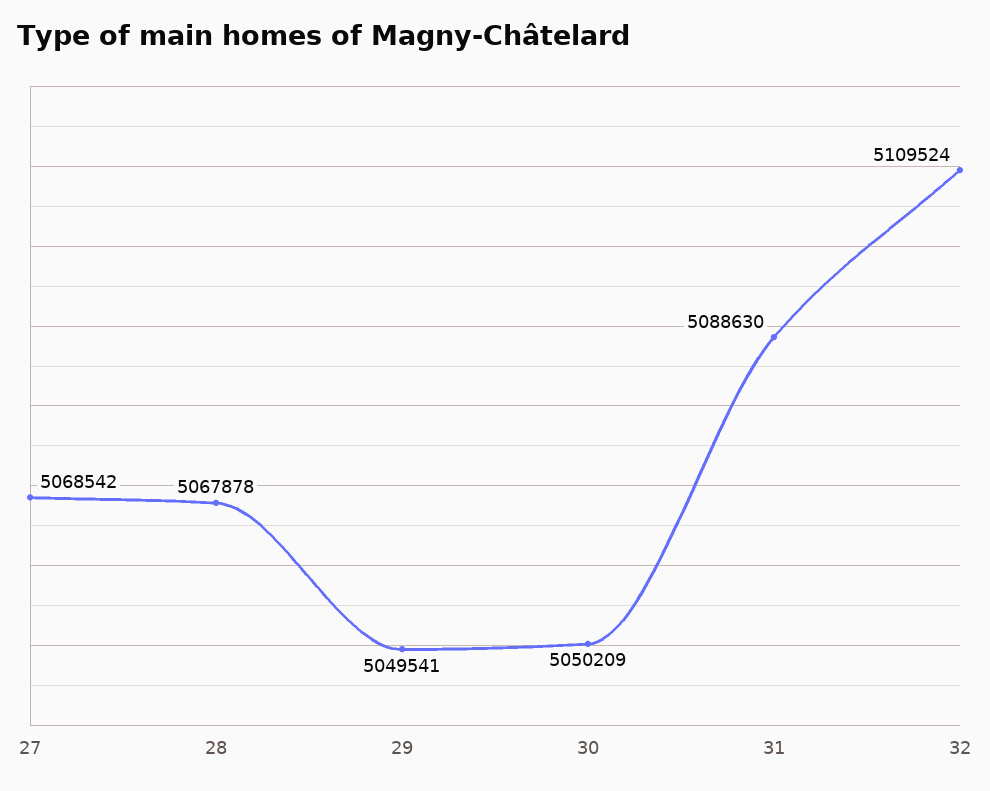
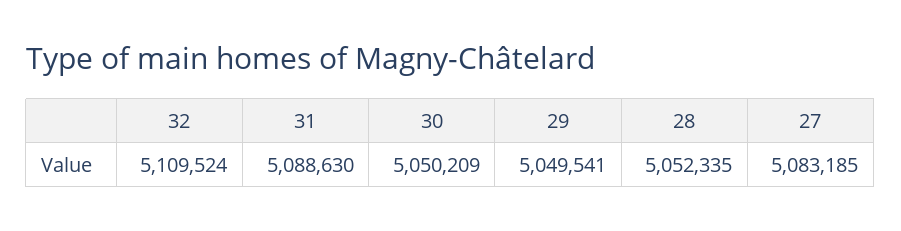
  {
-   "27": 5068542,
+   "27": 5083185,
-   "28": 5067878,
+   "28": 5052335,
    "29": 5049541,
    "30": 5050209,
    "31": 5088630,
    "32": 5109524
  }

